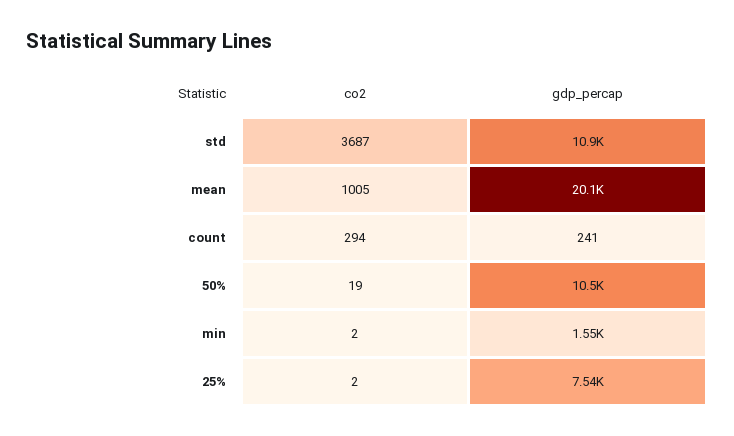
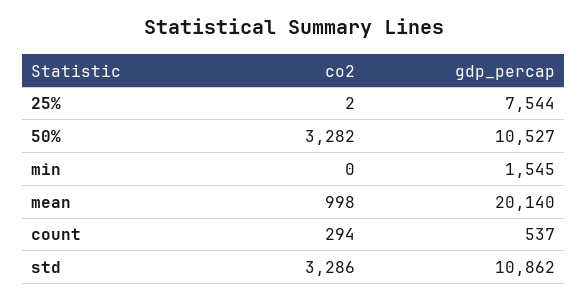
  {
    "co2": {
-     "std": 3687,
+     "std": 3286,
-     "mean": 1005,
+     "mean": 998,
      "count": 294,
-     "50%": 19,
+     "50%": 3282,
-     "min": 2,
+     "min": 0,
      "25%": 2
    },
    "gdp_percap": {
      "std": 10862,
      "mean": 20140,
-     "count": 241,
+     "count": 537,
      "50%": 10527,
      "min": 1545,
      "25%": 7544
    }
  }

